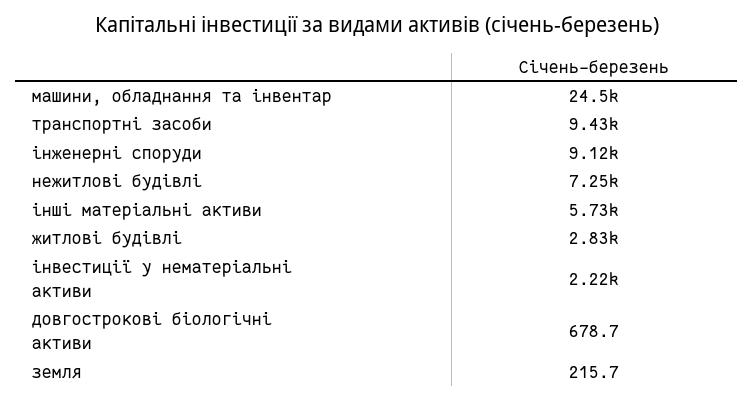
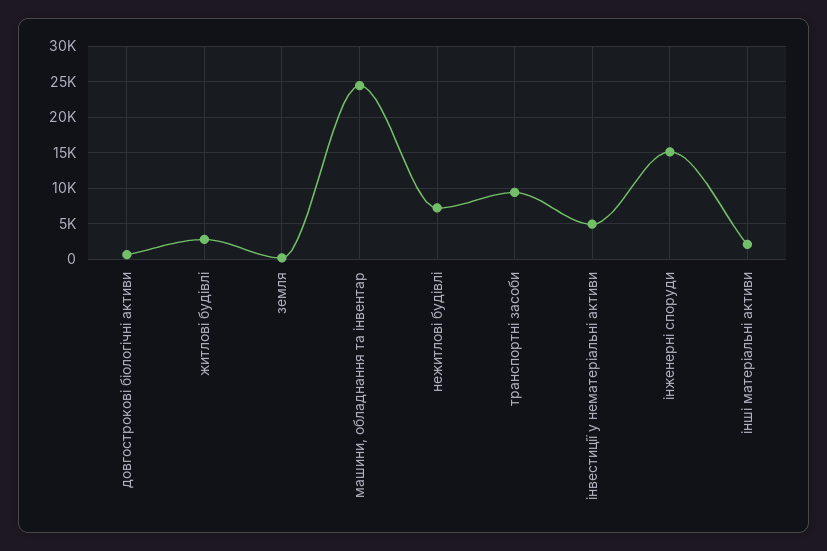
  {
    "машини, обладнання та інвентар": 24500,
    "транспортні засоби": 9430,
-   "інженерні споруди": 9120,
+   "інженерні споруди": 15000,
    "нежитлові будівлі": 7250,
-   "інші матеріальні активи": 5730,
+   "інші матеріальні активи": 2000,
    "житлові будівлі": 2830,
-   "інвестиції у нематеріальні активи": 2220,
+   "інвестиції у нематеріальні активи": 5000,
    "довгострокові біологічні активи": 678.7,
    "земля": 215.7
  }

